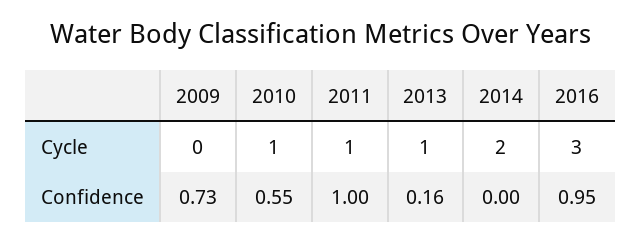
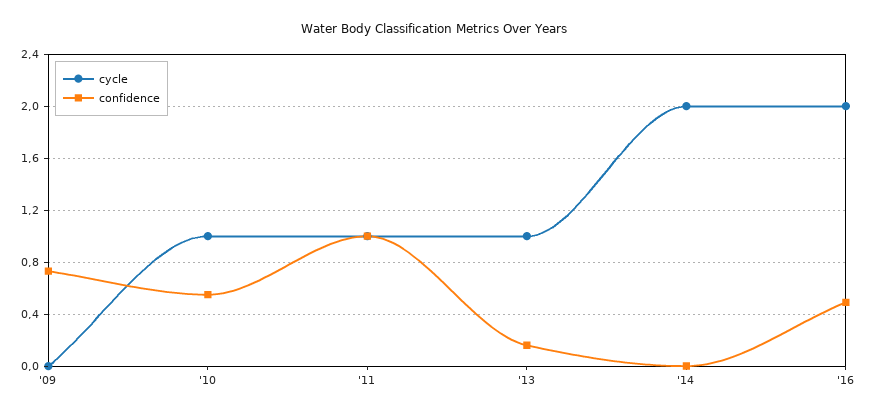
  {
    "Cycle": {
      "2009": 0,
      "2010": 1,
      "2011": 1,
      "2013": 1,
      "2014": 2,
-     "2016": 3
+     "2016": 2
    },
    "Confidence": {
      "2009": 0.73,
      "2010": 0.55,
      "2011": 1,
      "2013": 0.16,
      "2014": 0,
-     "2016": 0.95
+     "2016": 0.5
    }
  }

